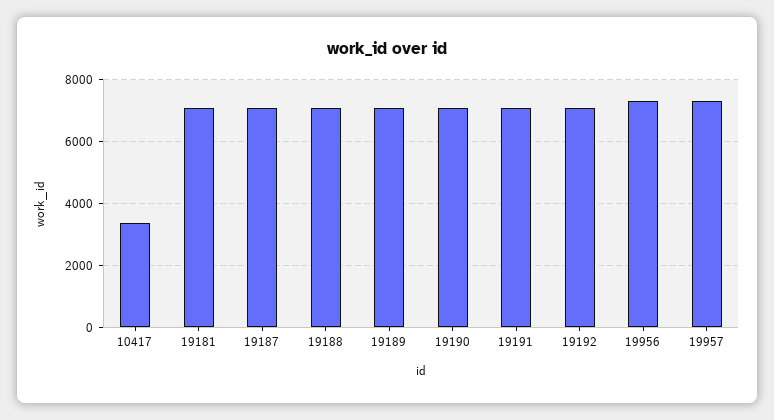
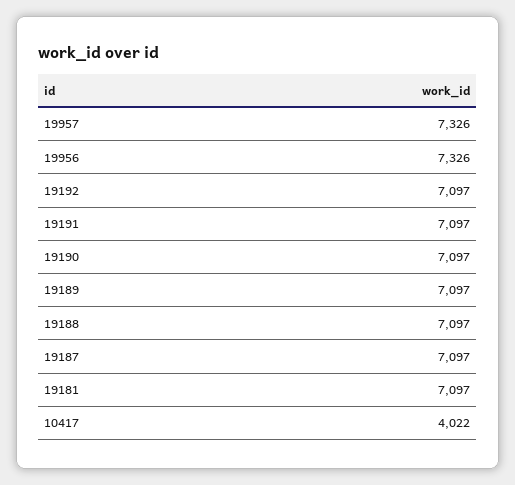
  {
-   "10417": 3400,
+   "10417": 4022,
    "19181": 7097,
    "19187": 7097,
    "19188": 7097,
    "19189": 7097,
    "19190": 7097,
    "19191": 7097,
    "19192": 7097,
    "19956": 7326,
    "19957": 7326
  }

